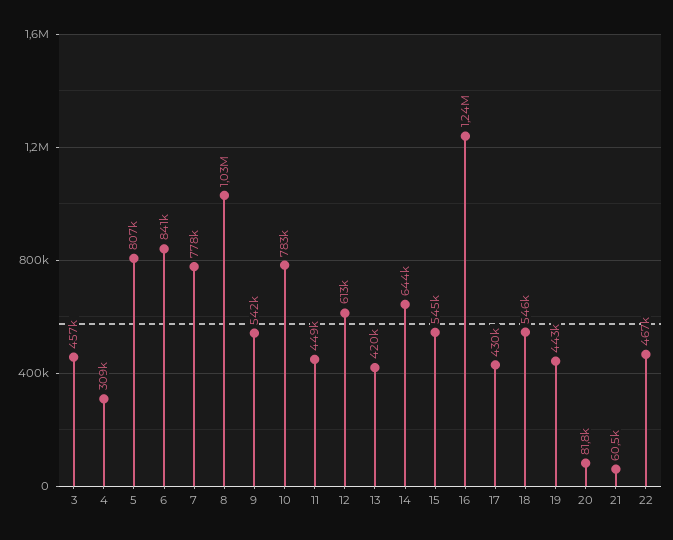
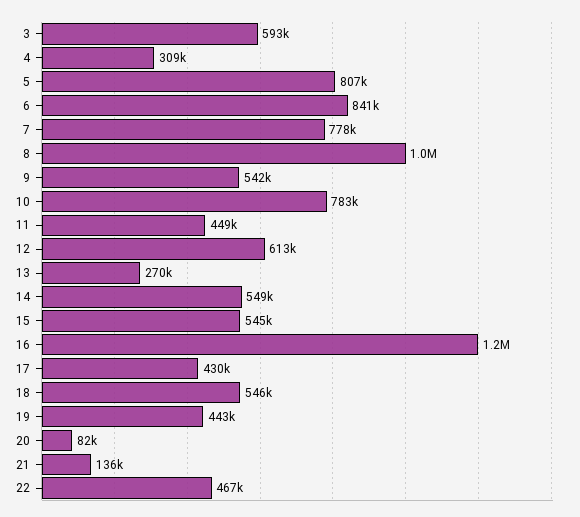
  {
-   "3": 457000,
+   "3": 593000,
    "4": 309000,
    "5": 807000,
    "6": 841000,
    "7": 778000,
    "8": 1030000,
    "9": 542000,
    "10": 783000,
    "11": 449000,
    "12": 613000,
-   "13": 420000,
+   "13": 270000,
-   "14": 644000,
+   "14": 549000,
    "15": 545000,
    "16": 1240000,
    "17": 430000,
    "18": 546000,
    "19": 443000,
    "20": 81800,
-   "21": 60500,
+   "21": 136000,
    "22": 467000
  }

